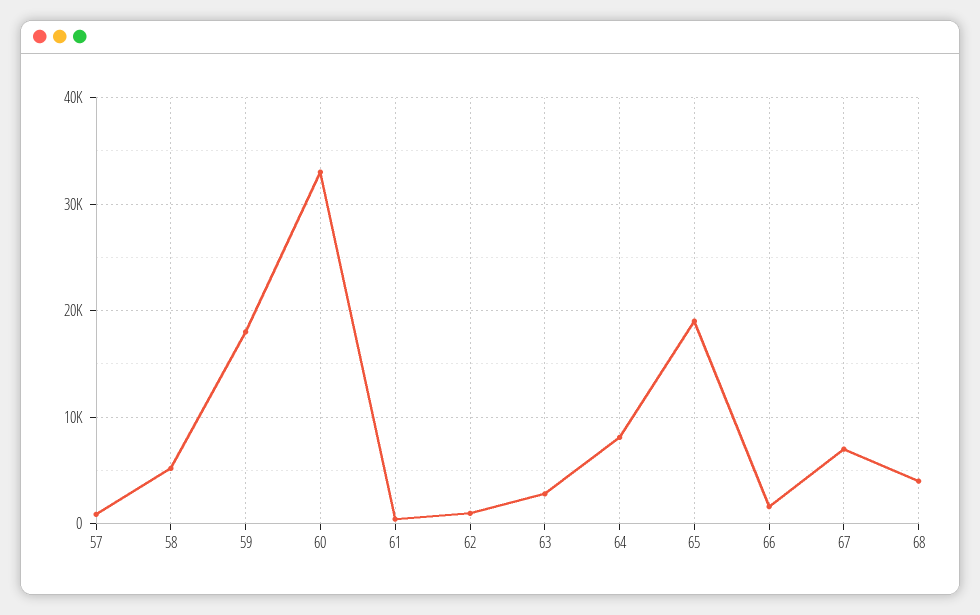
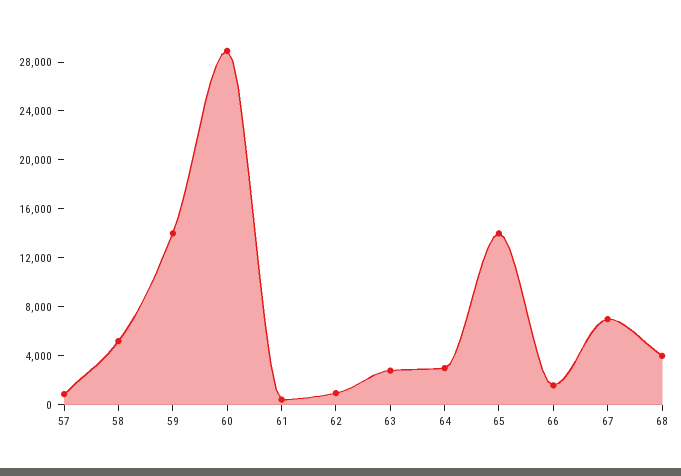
  {
    "57": 1000,
    "58": 5000,
-   "59": 18000,
+   "59": 14000,
-   "60": 33000,
+   "60": 29000,
    "61": 0,
    "62": 1000,
    "63": 3000,
-   "64": 8000,
+   "64": 3000,
-   "65": 19000,
+   "65": 14000,
    "66": 2000,
    "67": 7000,
    "68": 4000
  }

